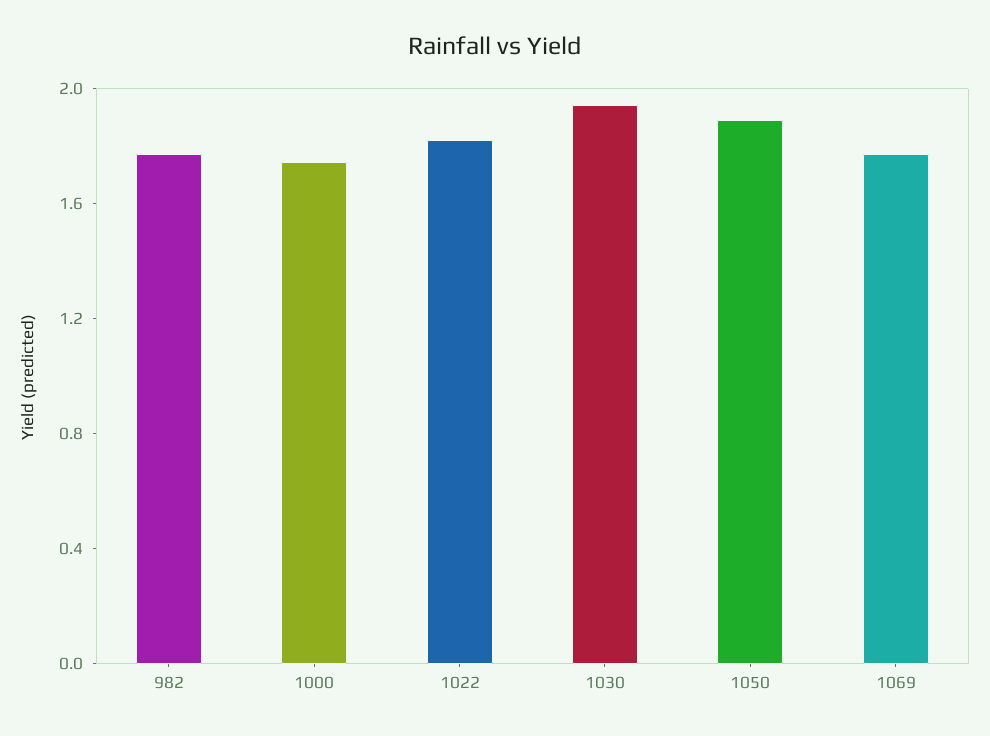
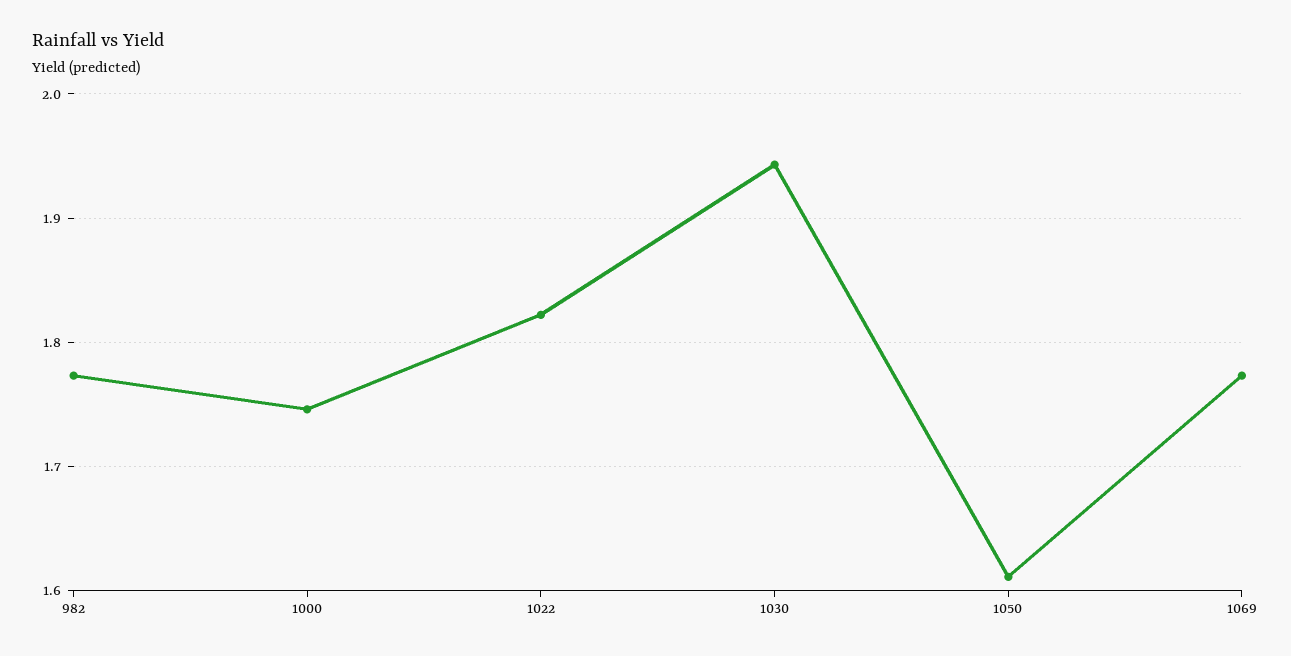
  {
    "982": 1.77,
    "1000": 1.75,
    "1022": 1.82,
    "1030": 1.94,
-   "1050": 1.9,
+   "1050": 1.61,
    "1069": 1.77
  }

